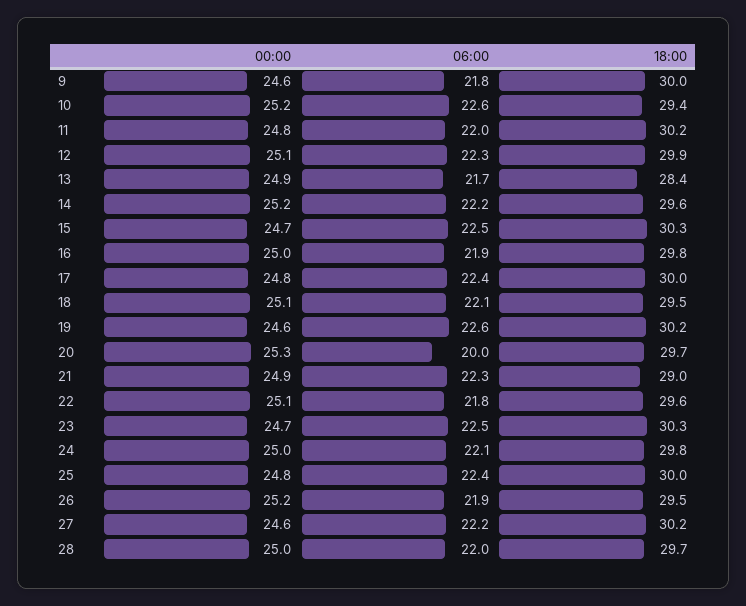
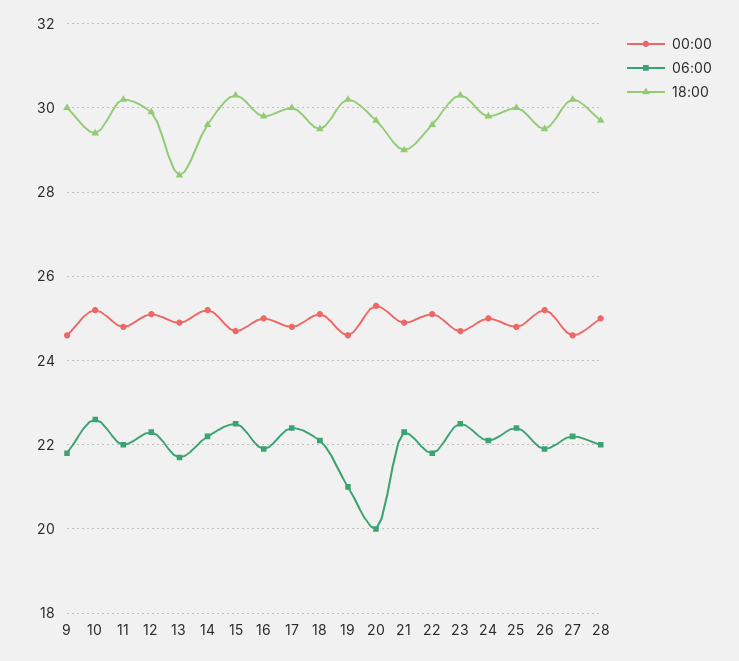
  {
    "00:00": {
      "9": 24.6,
      "10": 25.2,
      "11": 24.8,
      "12": 25.1,
      "13": 24.9,
      "14": 25.2,
      "15": 24.7,
      "16": 25,
      "17": 24.8,
      "18": 25.1,
      "19": 24.6,
      "20": 25.3,
      "21": 24.9,
      "22": 25.1,
      "23": 24.7,
      "24": 25,
      "25": 24.8,
      "26": 25.2,
      "27": 24.6,
      "28": 25
    },
    "06:00": {
      "9": 21.8,
      "10": 22.6,
      "11": 22,
      "12": 22.3,
      "13": 21.7,
      "14": 22.2,
      "15": 22.5,
      "16": 21.9,
      "17": 22.4,
      "18": 22.1,
-     "19": 22.6,
+     "19": 21,
      "20": 20,
      "21": 22.3,
      "22": 21.8,
      "23": 22.5,
      "24": 22.1,
      "25": 22.4,
      "26": 21.9,
      "27": 22.2,
      "28": 22
    },
    "18:00": {
      "9": 30,
      "10": 29.4,
      "11": 30.2,
      "12": 29.9,
      "13": 28.4,
      "14": 29.6,
      "15": 30.3,
      "16": 29.8,
      "17": 30,
      "18": 29.5,
      "19": 30.2,
      "20": 29.7,
      "21": 29,
      "22": 29.6,
      "23": 30.3,
      "24": 29.8,
      "25": 30,
      "26": 29.5,
      "27": 30.2,
      "28": 29.7
    }
  }

